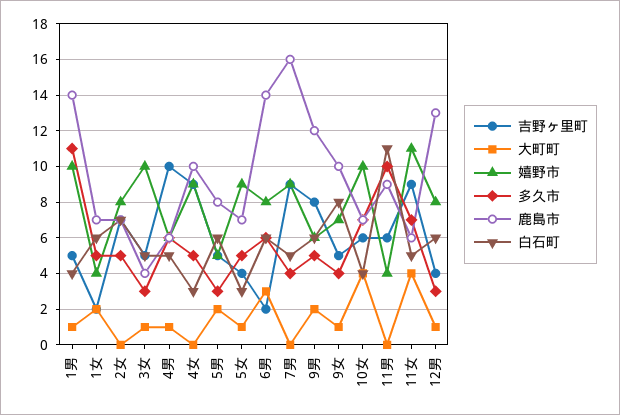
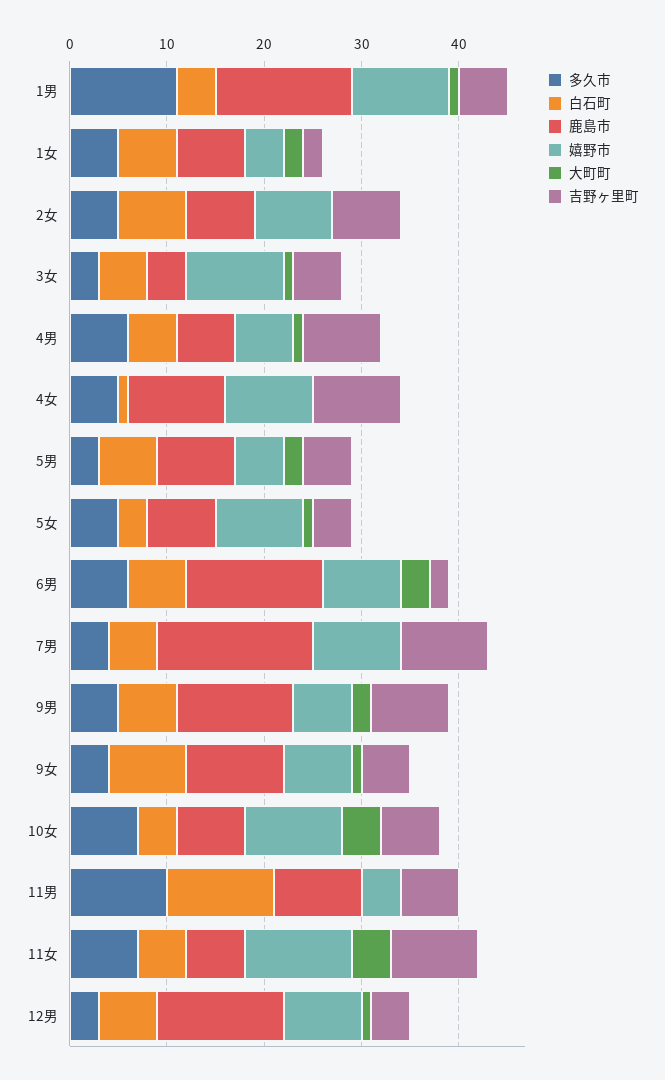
  {
    "吉野ヶ里町": {
      "1男": 5,
      "1女": 2,
      "2女": 7,
      "3女": 5,
-     "4男": 10,
+     "4男": 8,
      "4女": 9,
      "5男": 5,
      "5女": 4,
      "6男": 2,
      "7男": 9,
      "9男": 8,
      "9女": 5,
      "10女": 6,
      "11男": 6,
      "11女": 9,
      "12男": 4
    },
    "大町町": {
      "1男": 1,
      "1女": 2,
      "2女": 0,
      "3女": 1,
      "4男": 1,
      "4女": 0,
      "5男": 2,
      "5女": 1,
      "6男": 3,
      "7男": 0,
      "9男": 2,
      "9女": 1,
      "10女": 4,
      "11男": 0,
      "11女": 4,
      "12男": 1
    },
    "嬉野市": {
      "1男": 10,
      "1女": 4,
      "2女": 8,
      "3女": 10,
      "4男": 6,
      "4女": 9,
      "5男": 5,
      "5女": 9,
      "6男": 8,
      "7男": 9,
      "9男": 6,
      "9女": 7,
      "10女": 10,
      "11男": 4,
      "11女": 11,
      "12男": 8
    },
    "多久市": {
      "1男": 11,
      "1女": 5,
      "2女": 5,
      "3女": 3,
      "4男": 6,
      "4女": 5,
      "5男": 3,
      "5女": 5,
      "6男": 6,
      "7男": 4,
      "9男": 5,
      "9女": 4,
      "10女": 7,
      "11男": 10,
      "11女": 7,
      "12男": 3
    },
    "鹿島市": {
      "1男": 14,
      "1女": 7,
      "2女": 7,
      "3女": 4,
      "4男": 6,
      "4女": 10,
      "5男": 8,
      "5女": 7,
      "6男": 14,
      "7男": 16,
      "9男": 12,
      "9女": 10,
      "10女": 7,
      "11男": 9,
      "11女": 6,
      "12男": 13
    },
    "白石町": {
      "1男": 4,
      "1女": 6,
      "2女": 7,
      "3女": 5,
      "4男": 5,
-     "4女": 3,
+     "4女": 1,
      "5男": 6,
      "5女": 3,
      "6男": 6,
      "7男": 5,
      "9男": 6,
      "9女": 8,
      "10女": 4,
      "11男": 11,
      "11女": 5,
      "12男": 6
    }
  }

